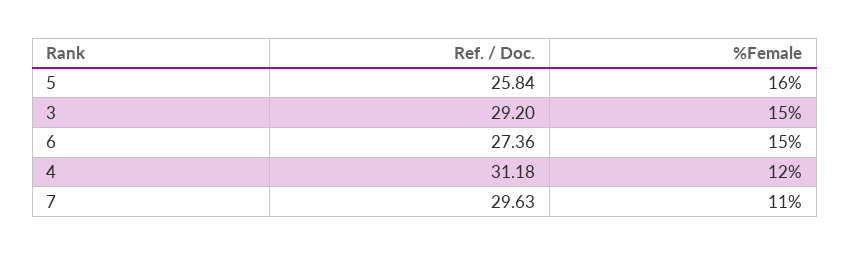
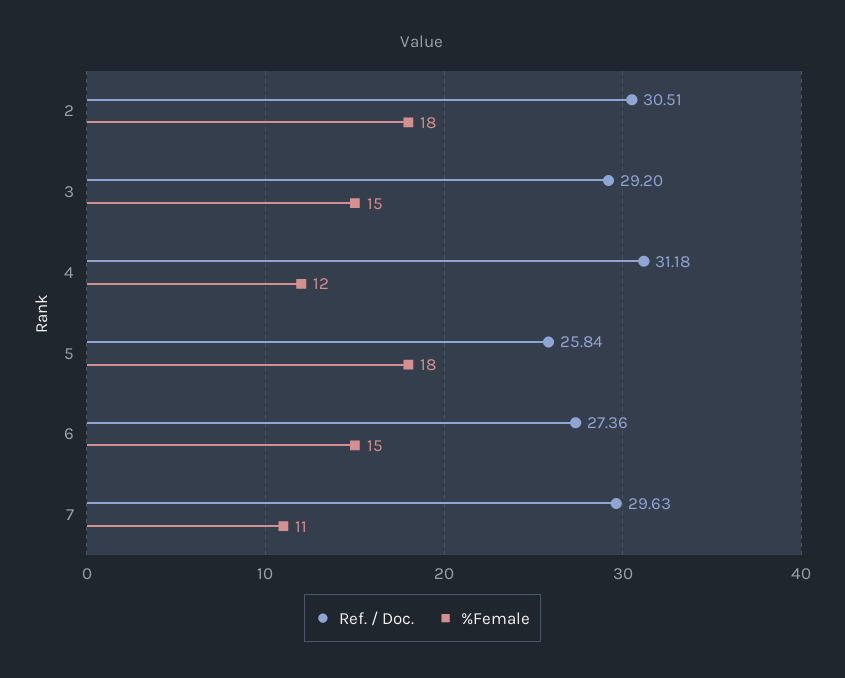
  {
    "Ref. / Doc.": {
      "5": 25.84,
      "3": 29.2,
      "6": 27.36,
      "4": 31.18,
-     "7": 29.63
+     "7": 29.63,
+     "2": 30.51
    },
    "%Female": {
-     "5": 16,
+     "5": 18,
      "3": 15,
      "6": 15,
      "4": 12,
-     "7": 11
+     "7": 11,
+     "2": 18
    }
  }

